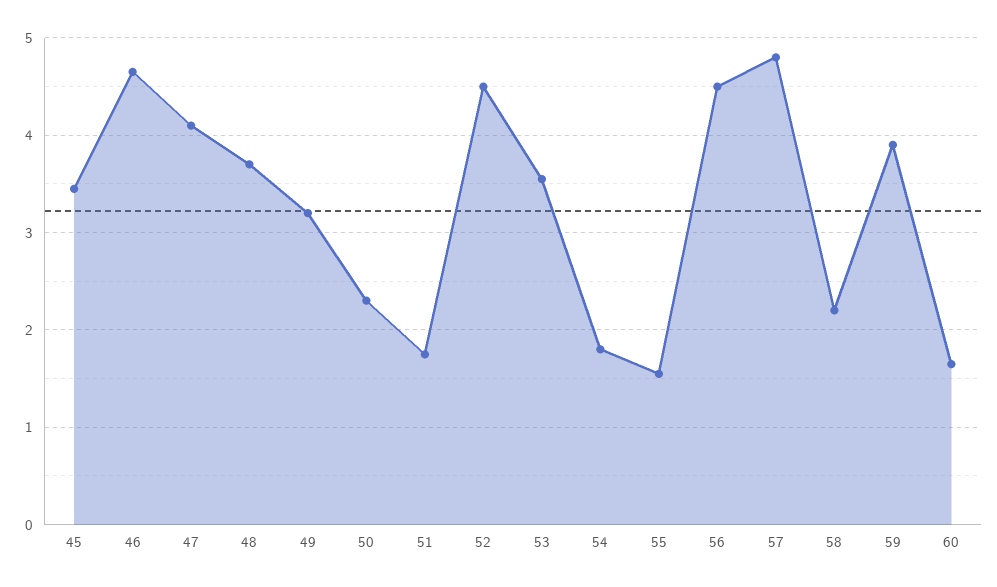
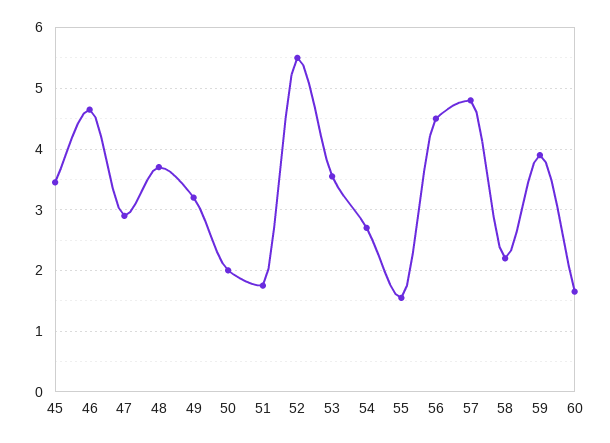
  {
    "45": 3.5,
    "46": 4.7,
-   "47": 4.1,
+   "47": 2.9,
    "48": 3.7,
    "49": 3.2,
-   "50": 2.3,
+   "50": 2,
    "51": 1.8,
-   "52": 4.5,
+   "52": 5.5,
    "53": 3.6,
-   "54": 1.8,
+   "54": 2.7,
    "55": 1.6,
    "56": 4.5,
    "57": 4.8,
    "58": 2.2,
    "59": 3.9,
    "60": 1.7
  }

